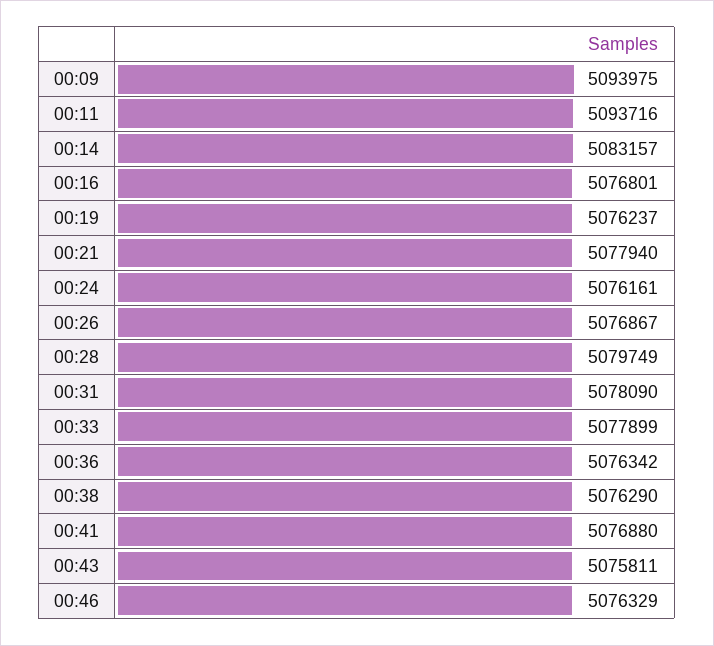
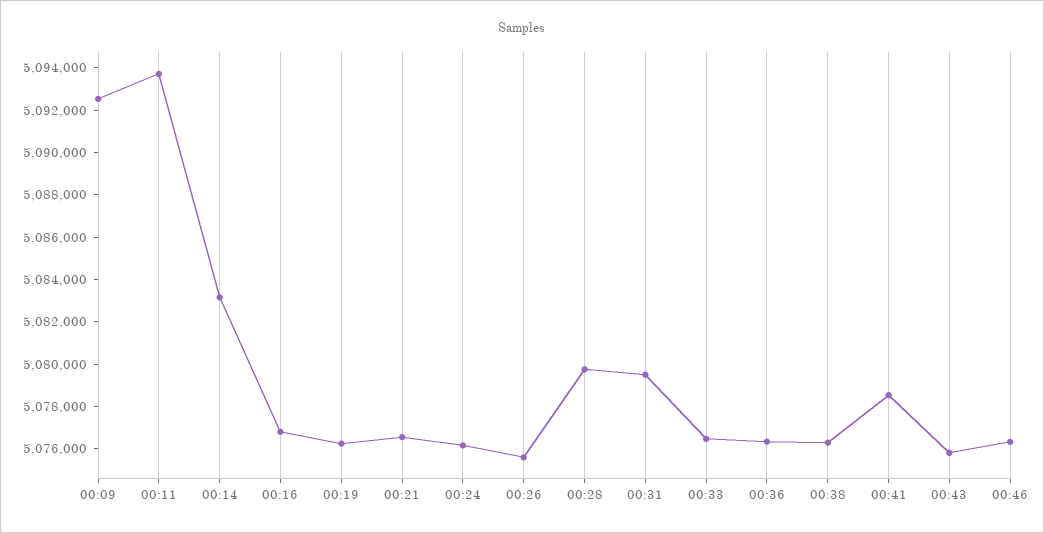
  {
-   "00:09": 5093975,
+   "00:09": 5092500,
    "00:11": 5093716,
    "00:14": 5083157,
    "00:16": 5076801,
    "00:19": 5076237,
-   "00:21": 5077940,
+   "00:21": 5076500,
    "00:24": 5076161,
-   "00:26": 5076867,
+   "00:26": 5075500,
    "00:28": 5079749,
-   "00:31": 5078090,
+   "00:31": 5079500,
-   "00:33": 5077899,
+   "00:33": 5076500,
    "00:36": 5076342,
    "00:38": 5076290,
-   "00:41": 5076880,
+   "00:41": 5078500,
    "00:43": 5075811,
    "00:46": 5076329
  }

